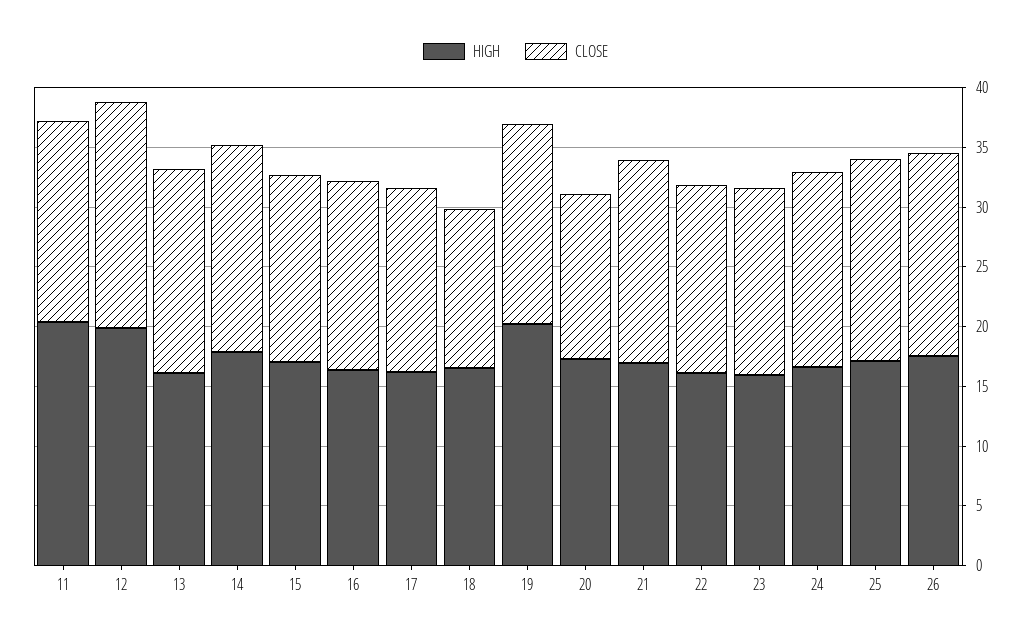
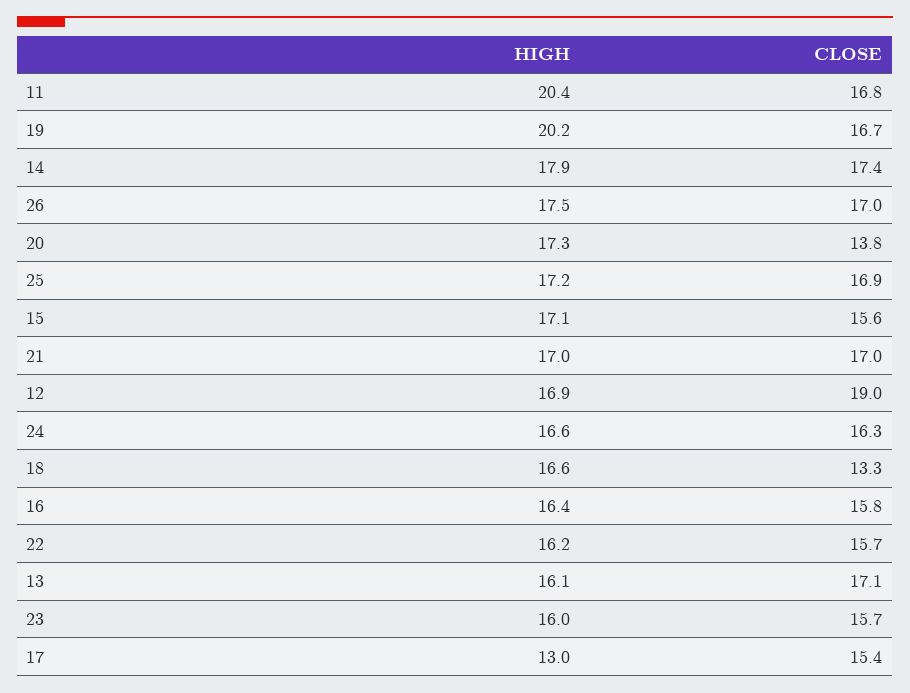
  {
    "HIGH": {
      "11": 20.4,
-     "12": 20,
+     "12": 16.9,
      "13": 16.1,
      "14": 17.9,
      "15": 17.1,
      "16": 16.4,
-     "17": 16,
+     "17": 13,
      "18": 16.6,
      "19": 20.2,
      "20": 17.3,
      "21": 17,
      "22": 16.2,
      "23": 16,
      "24": 16.6,
      "25": 17.2,
      "26": 17.5
    },
    "CLOSE": {
      "11": 16.8,
      "12": 19,
      "13": 17.1,
      "14": 17.4,
      "15": 15.6,
      "16": 15.8,
      "17": 15.4,
      "18": 13.3,
      "19": 16.7,
      "20": 13.8,
      "21": 17,
      "22": 15.7,
      "23": 15.7,
      "24": 16.3,
      "25": 16.9,
      "26": 17
    }
  }

